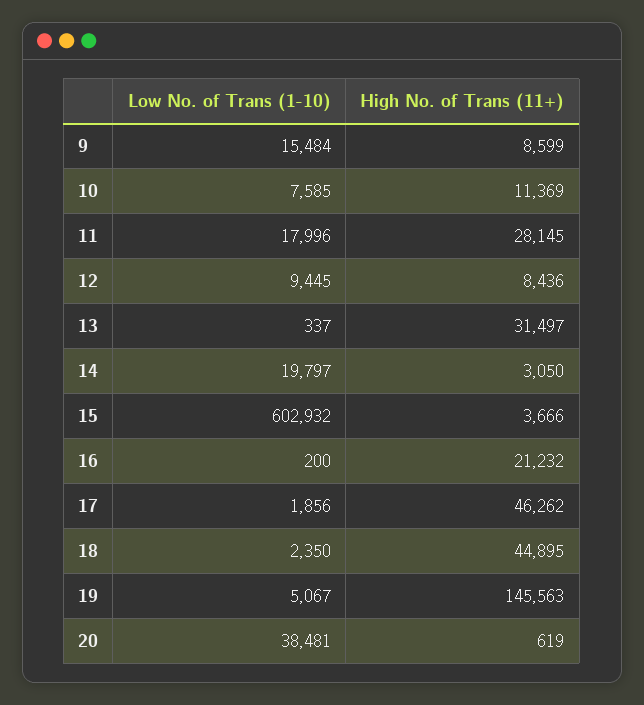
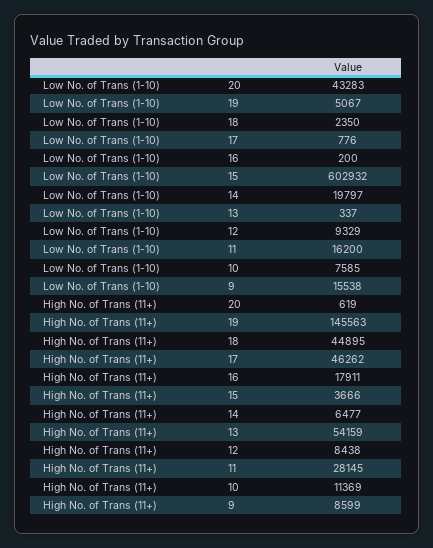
  {
    "Low No. of Trans (1-10)": {
-     "9": 15484,
+     "9": 15538,
      "10": 7585,
-     "11": 17996,
+     "11": 16200,
-     "12": 9445,
+     "12": 9329,
      "13": 337,
      "14": 19797,
      "15": 602932,
      "16": 200,
-     "17": 1856,
+     "17": 776,
      "18": 2350,
      "19": 5067,
-     "20": 38481
+     "20": 43283
    },
    "High No. of Trans (11+)": {
      "9": 8599,
      "10": 11369,
      "11": 28145,
-     "12": 8436,
+     "12": 8438,
-     "13": 31497,
+     "13": 54159,
-     "14": 3050,
+     "14": 6477,
      "15": 3666,
-     "16": 21232,
+     "16": 17911,
      "17": 46262,
      "18": 44895,
      "19": 145563,
      "20": 619
    }
  }

